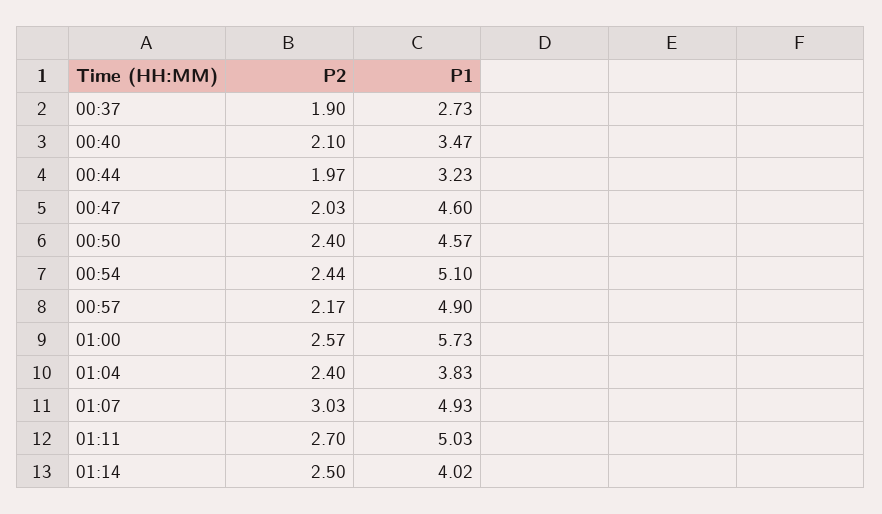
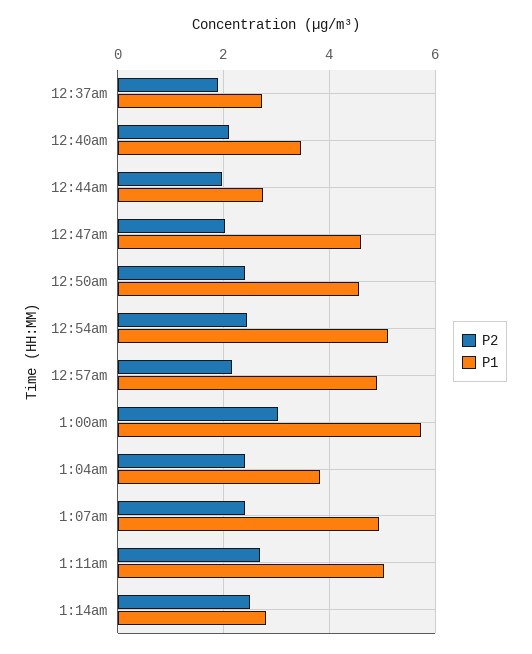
  {
    "P2": {
      "00:37": 1.9,
      "00:40": 2.1,
      "00:44": 1.97,
      "00:47": 2.03,
      "00:50": 2.4,
      "00:54": 2.44,
      "00:57": 2.17,
-     "01:00": 2.57,
+     "01:00": 3,
      "01:04": 2.4,
-     "01:07": 3.03,
+     "01:07": 2.4,
      "01:11": 2.7,
      "01:14": 2.5
    },
    "P1": {
      "00:37": 2.73,
      "00:40": 3.47,
-     "00:44": 3.23,
+     "00:44": 2.8,
      "00:47": 4.6,
      "00:50": 4.57,
      "00:54": 5.1,
      "00:57": 4.9,
      "01:00": 5.73,
      "01:04": 3.83,
      "01:07": 4.93,
      "01:11": 5.03,
-     "01:14": 4.02
+     "01:14": 2.8
    }
  }

